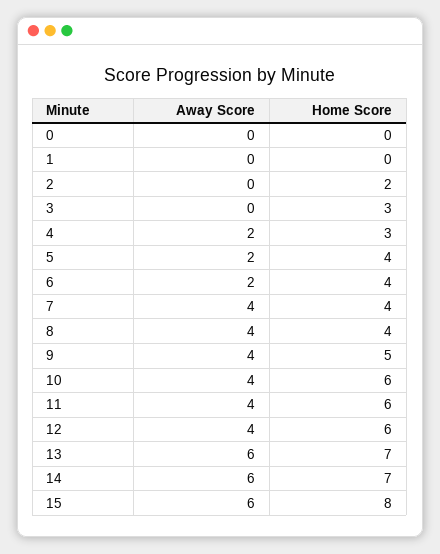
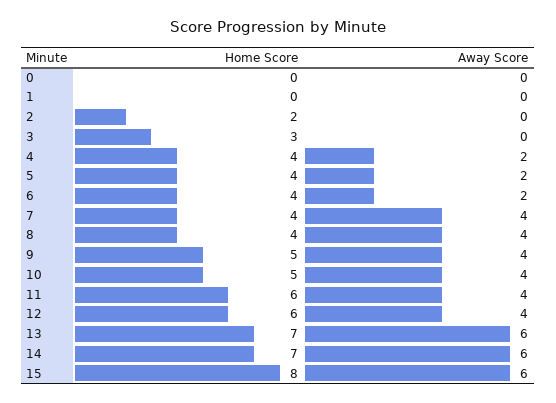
  {
    "Away Score": {
      "0": 0,
      "1": 0,
      "2": 0,
      "3": 0,
      "4": 2,
      "5": 2,
      "6": 2,
      "7": 4,
      "8": 4,
      "9": 4,
      "10": 4,
      "11": 4,
      "12": 4,
      "13": 6,
      "14": 6,
      "15": 6
    },
    "Home Score": {
      "0": 0,
      "1": 0,
      "2": 2,
      "3": 3,
-     "4": 3,
+     "4": 4,
      "5": 4,
      "6": 4,
      "7": 4,
      "8": 4,
      "9": 5,
-     "10": 6,
+     "10": 5,
      "11": 6,
      "12": 6,
      "13": 7,
      "14": 7,
      "15": 8
    }
  }

